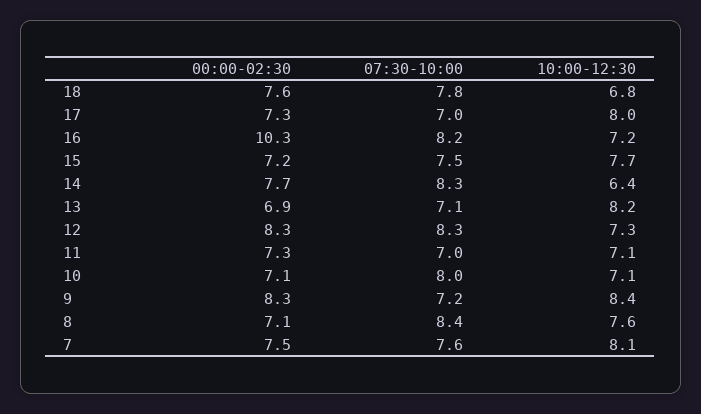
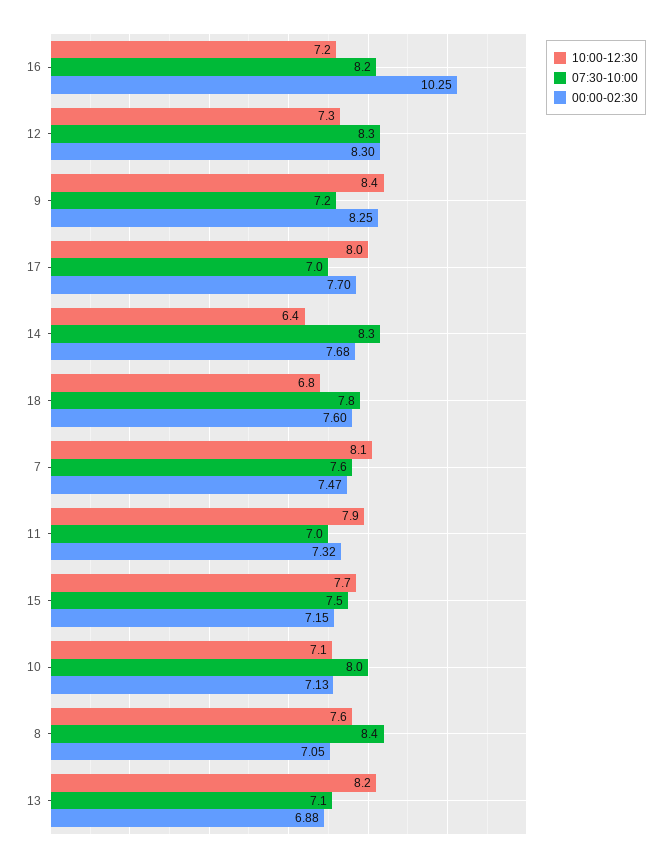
  {
    "00:00-02:30": {
      "18": 7.6,
-     "17": 7.3,
+     "17": 7.7,
      "16": 10.25,
      "15": 7.15,
      "14": 7.68,
      "13": 6.88,
      "12": 8.3,
      "11": 7.32,
      "10": 7.13,
      "9": 8.25,
      "8": 7.05,
      "7": 7.47
    },
    "07:30-10:00": {
      "18": 7.8,
      "17": 7,
      "16": 8.2,
      "15": 7.5,
      "14": 8.3,
      "13": 7.1,
      "12": 8.3,
      "11": 7,
      "10": 8,
      "9": 7.2,
      "8": 8.4,
      "7": 7.6
    },
    "10:00-12:30": {
      "18": 6.8,
      "17": 8,
      "16": 7.2,
      "15": 7.7,
      "14": 6.4,
      "13": 8.2,
      "12": 7.3,
-     "11": 7.1,
+     "11": 7.9,
      "10": 7.1,
      "9": 8.4,
      "8": 7.6,
      "7": 8.1
    }
  }

